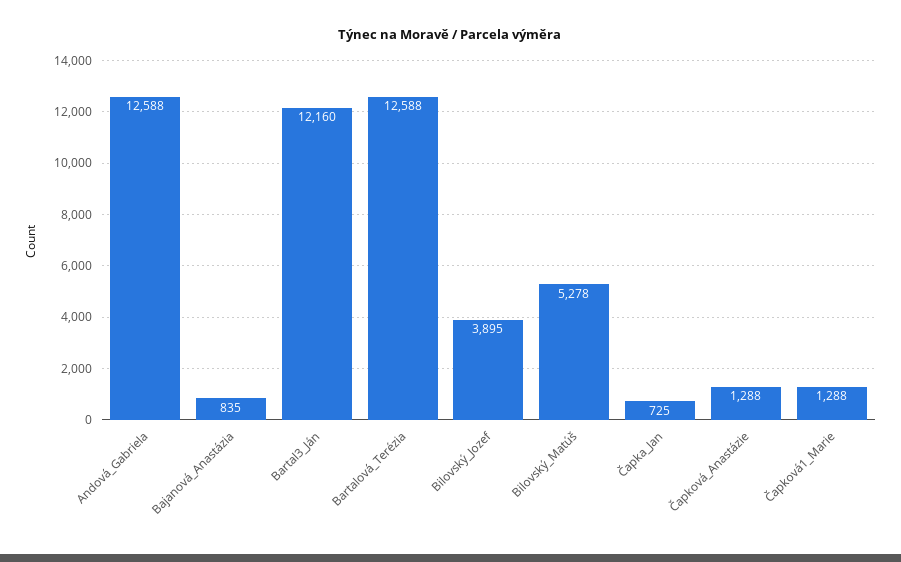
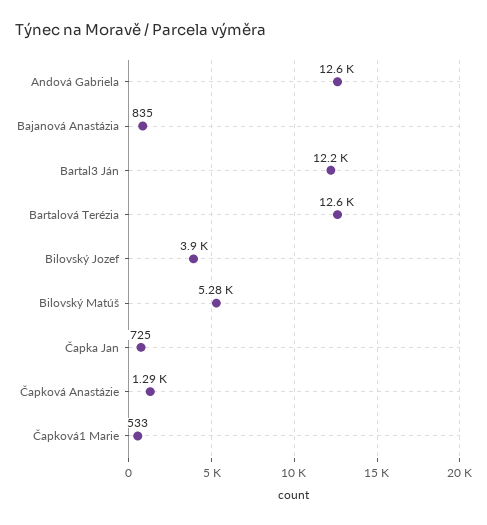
  {
    "Andová_Gabriela": 12588,
    "Bajanová_Anastázia": 835,
    "Bartal3_Ján": 12160,
    "Bartalová_Terézia": 12588,
    "Bilovský_Jozef": 3895,
    "Bilovský_Matúš": 5278,
    "Čapka_Jan": 725,
    "Čapková_Anastázie": 1288,
-   "Čapková1_Marie": 1288
+   "Čapková1_Marie": 533
  }

